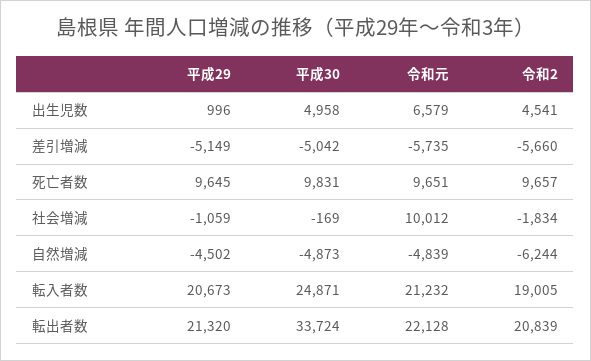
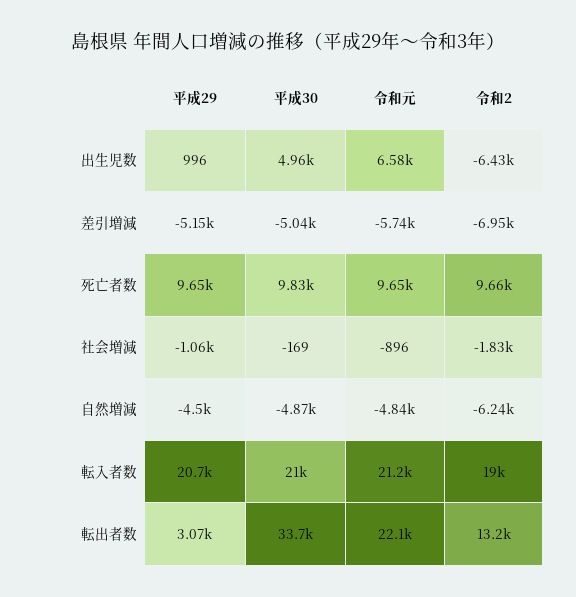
  {
    "平成29": {
      "出生児数": 996,
      "差引増減": -5149,
      "死亡者数": 9645,
      "社会増減": -1059,
      "自然増減": -4502,
      "転入者数": 20673,
-     "転出者数": 21320
+     "転出者数": 3070
    },
    "平成30": {
      "出生児数": 4958,
      "差引増減": -5042,
      "死亡者数": 9831,
      "社会増減": -169,
      "自然増減": -4873,
-     "転入者数": 24871,
+     "転入者数": 21000,
      "転出者数": 33724
    },
    "令和元": {
      "出生児数": 6579,
      "差引増減": -5735,
      "死亡者数": 9651,
-     "社会増減": 10012,
+     "社会増減": -896,
      "自然増減": -4839,
      "転入者数": 21232,
      "転出者数": 22128
    },
    "令和2": {
-     "出生児数": 4541,
+     "出生児数": -6430,
-     "差引増減": -5660,
+     "差引増減": -6950,
      "死亡者数": 9657,
      "社会増減": -1834,
      "自然増減": -6244,
      "転入者数": 19005,
-     "転出者数": 20839
+     "転出者数": 13200
    }
  }

